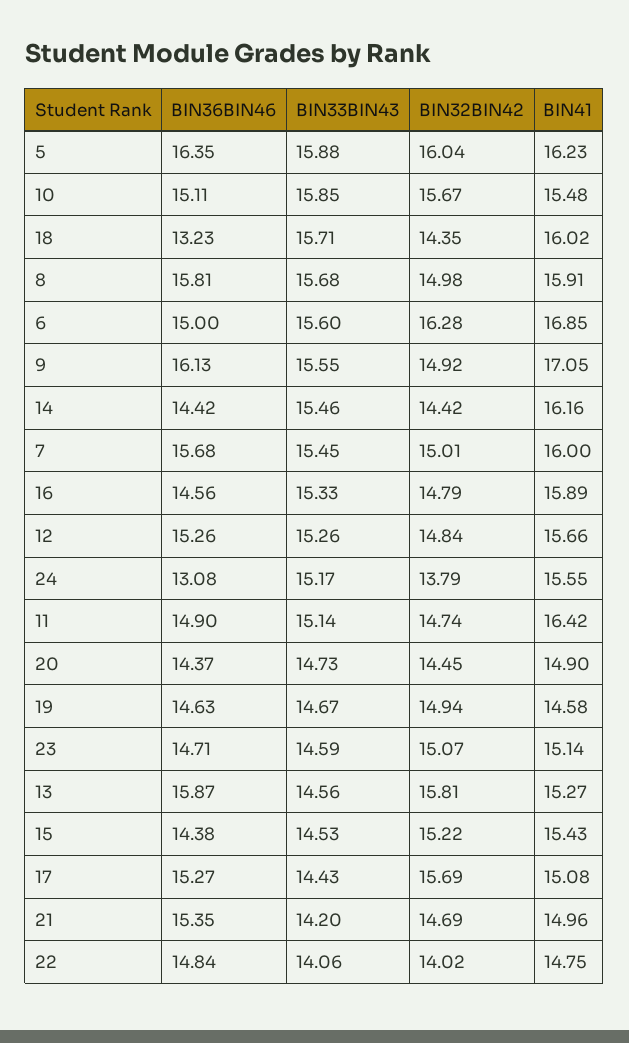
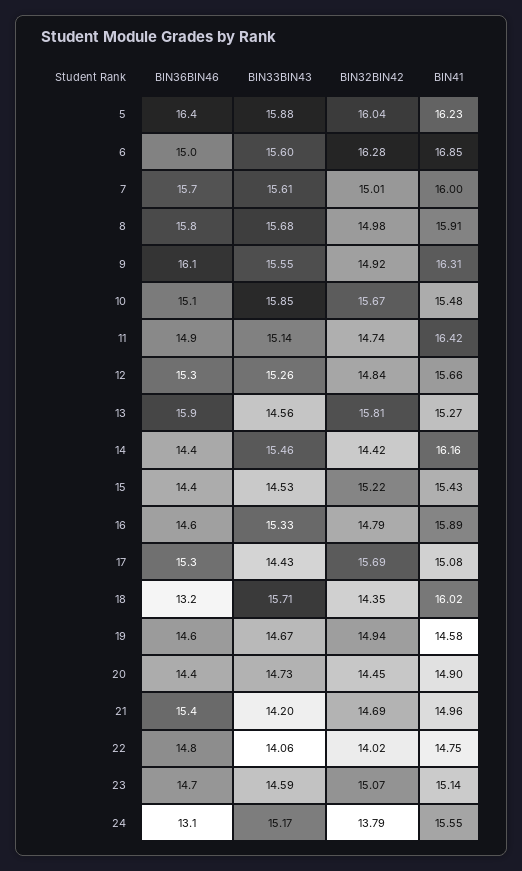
  {
    "BIN36BIN46": {
      "5": 16.35,
      "10": 15.11,
      "18": 13.23,
      "8": 15.81,
      "6": 15,
      "9": 16.13,
      "14": 14.42,
      "7": 15.68,
      "16": 14.56,
      "12": 15.26,
      "24": 13.08,
      "11": 14.9,
      "20": 14.37,
      "19": 14.63,
      "23": 14.71,
      "13": 15.87,
      "15": 14.38,
      "17": 15.27,
      "21": 15.35,
      "22": 14.84
    },
    "BIN33BIN43": {
      "5": 15.88,
      "10": 15.85,
      "18": 15.71,
      "8": 15.68,
      "6": 15.6,
      "9": 15.55,
      "14": 15.46,
-     "7": 15.45,
+     "7": 15.61,
      "16": 15.33,
      "12": 15.26,
      "24": 15.17,
      "11": 15.14,
      "20": 14.73,
      "19": 14.67,
      "23": 14.59,
      "13": 14.56,
      "15": 14.53,
      "17": 14.43,
      "21": 14.2,
      "22": 14.06
    },
    "BIN32BIN42": {
      "5": 16.04,
      "10": 15.67,
      "18": 14.35,
      "8": 14.98,
      "6": 16.28,
      "9": 14.92,
      "14": 14.42,
      "7": 15.01,
      "16": 14.79,
      "12": 14.84,
      "24": 13.79,
      "11": 14.74,
      "20": 14.45,
      "19": 14.94,
      "23": 15.07,
      "13": 15.81,
      "15": 15.22,
      "17": 15.69,
      "21": 14.69,
      "22": 14.02
    },
    "BIN41": {
      "5": 16.23,
      "10": 15.48,
      "18": 16.02,
      "8": 15.91,
      "6": 16.85,
-     "9": 17.05,
+     "9": 16.31,
      "14": 16.16,
      "7": 16,
      "16": 15.89,
      "12": 15.66,
      "24": 15.55,
      "11": 16.42,
      "20": 14.9,
      "19": 14.58,
      "23": 15.14,
      "13": 15.27,
      "15": 15.43,
      "17": 15.08,
      "21": 14.96,
      "22": 14.75
    }
  }

